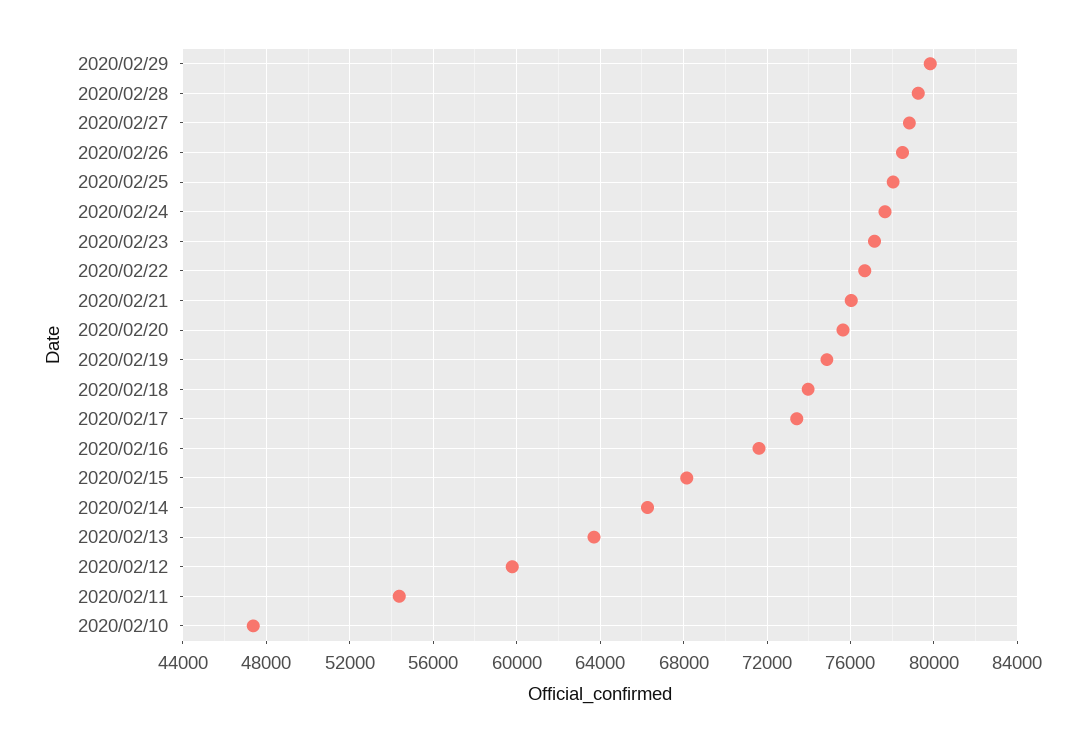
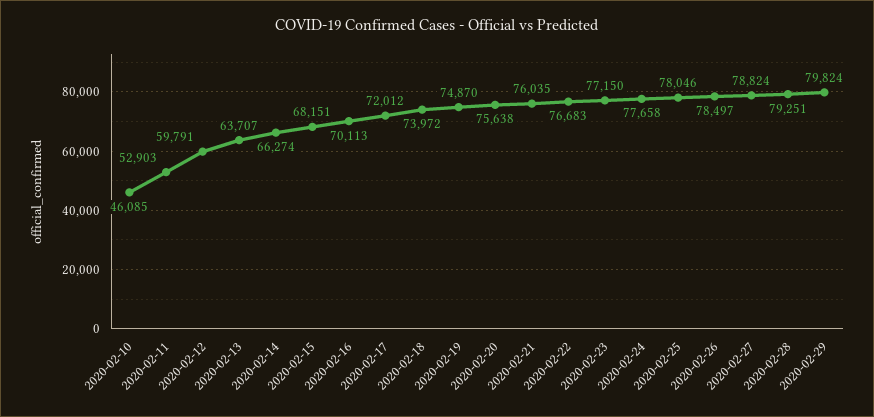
  {
    "2020/02/29": 79824,
    "2020/02/28": 79251,
    "2020/02/27": 78824,
    "2020/02/26": 78497,
    "2020/02/25": 78046,
    "2020/02/24": 77658,
    "2020/02/23": 77150,
    "2020/02/22": 76683,
    "2020/02/21": 76035,
    "2020/02/20": 75638,
    "2020/02/19": 74870,
    "2020/02/18": 73972,
-   "2020/02/17": 73500,
+   "2020/02/17": 72012,
-   "2020/02/16": 71500,
+   "2020/02/16": 70113,
    "2020/02/15": 68151,
    "2020/02/14": 66274,
    "2020/02/13": 63707,
    "2020/02/12": 59791,
-   "2020/02/11": 54500,
+   "2020/02/11": 52903,
-   "2020/02/10": 47500
+   "2020/02/10": 46085
  }

